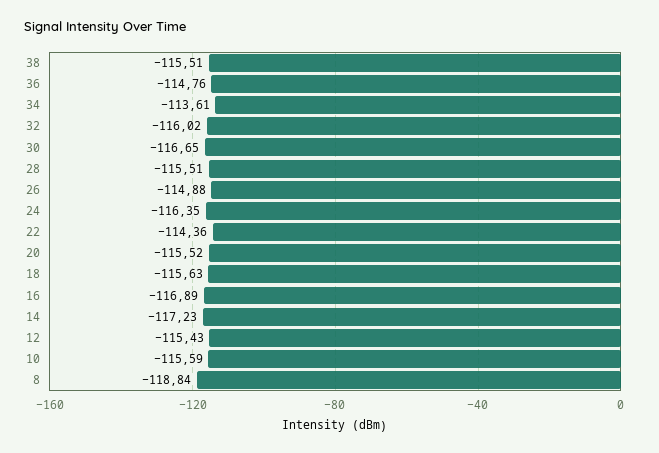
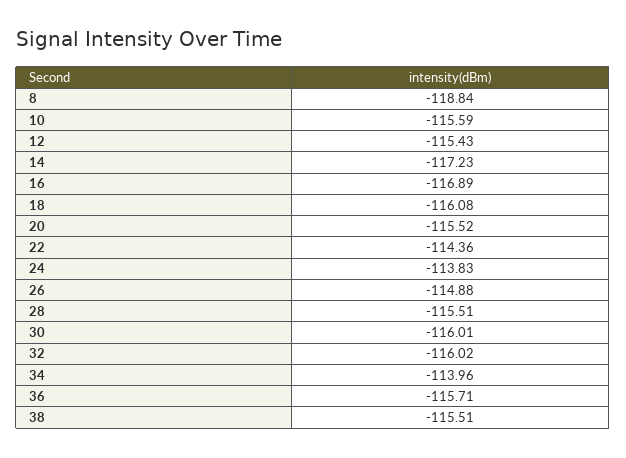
  {
    "38": -115.51,
-   "36": -114.76,
+   "36": -115.71,
-   "34": -113.61,
+   "34": -113.96,
    "32": -116.02,
-   "30": -116.65,
+   "30": -116.01,
    "28": -115.51,
    "26": -114.88,
-   "24": -116.35,
+   "24": -113.83,
    "22": -114.36,
    "20": -115.52,
-   "18": -115.63,
+   "18": -116.08,
    "16": -116.89,
    "14": -117.23,
    "12": -115.43,
    "10": -115.59,
    "8": -118.84
  }

